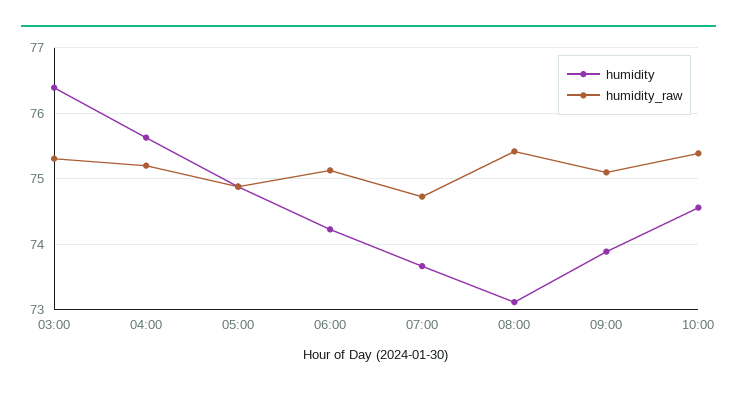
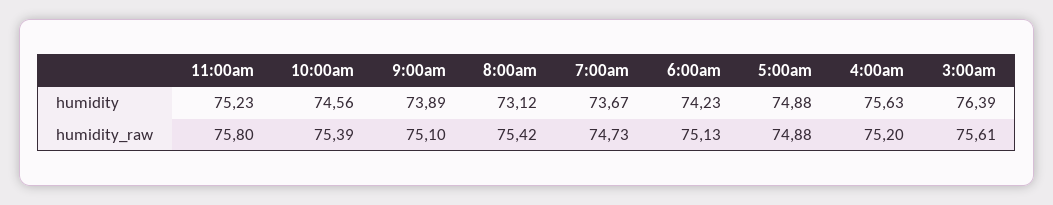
  {
    "humidity": {
      "03:00": 76.39,
      "04:00": 75.63,
      "05:00": 74.88,
      "06:00": 74.23,
      "07:00": 73.67,
      "08:00": 73.12,
      "09:00": 73.89,
-     "10:00": 74.56
+     "10:00": 74.56,
+     "11:00am": 75.23
    },
    "humidity_raw": {
-     "03:00": 75.3,
+     "03:00": 75.61,
      "04:00": 75.2,
      "05:00": 74.88,
      "06:00": 75.13,
      "07:00": 74.73,
      "08:00": 75.42,
      "09:00": 75.1,
-     "10:00": 75.39
+     "10:00": 75.39,
+     "11:00am": 75.8
    }
  }

